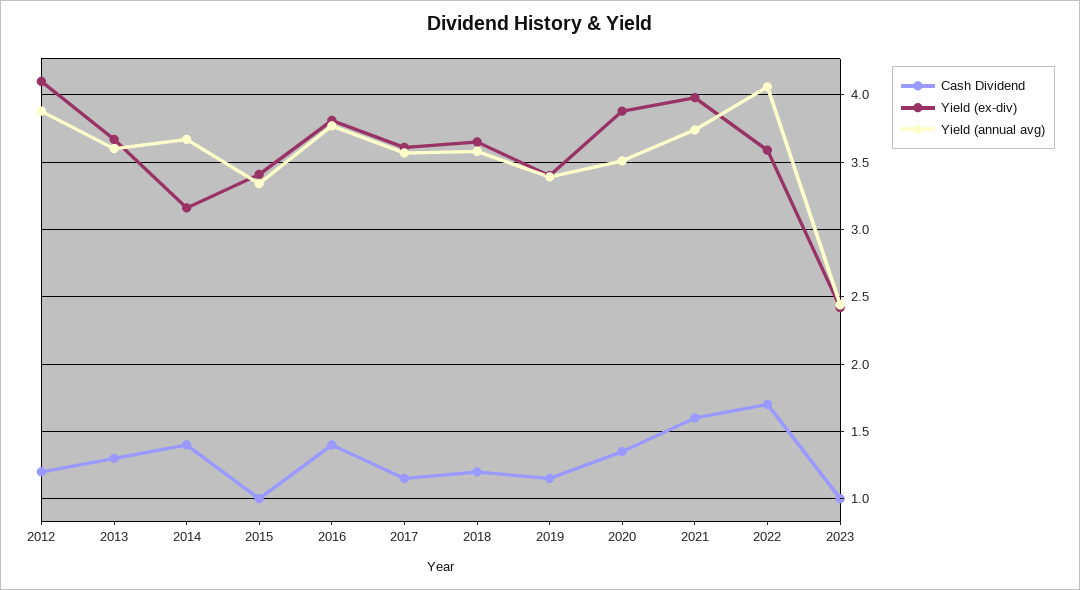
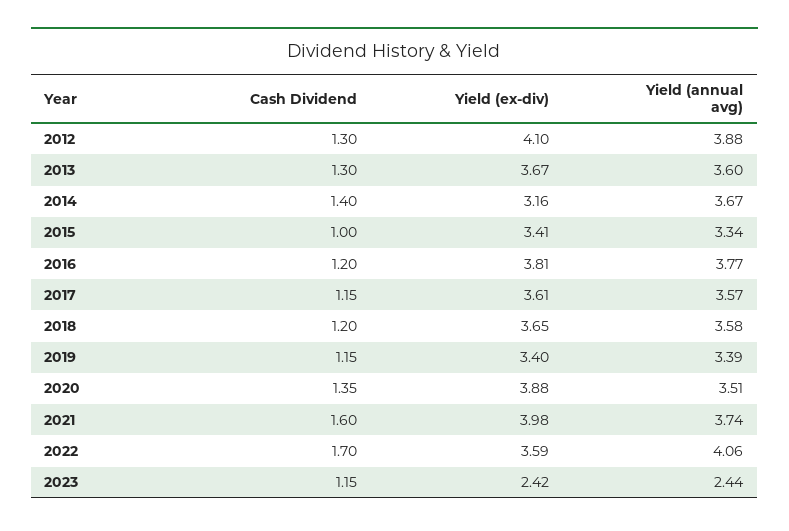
  {
    "Cash Dividend": {
-     "2012": 1.2,
+     "2012": 1.3,
      "2013": 1.3,
      "2014": 1.4,
      "2015": 1,
-     "2016": 1.4,
+     "2016": 1.2,
      "2017": 1.15,
      "2018": 1.2,
      "2019": 1.15,
      "2020": 1.35,
      "2021": 1.6,
      "2022": 1.7,
-     "2023": 1
+     "2023": 1.15
    },
    "Yield (ex-div)": {
      "2012": 4.1,
      "2013": 3.67,
      "2014": 3.16,
      "2015": 3.41,
      "2016": 3.81,
      "2017": 3.61,
      "2018": 3.65,
      "2019": 3.4,
      "2020": 3.88,
      "2021": 3.98,
      "2022": 3.59,
      "2023": 2.42
    },
    "Yield (annual avg)": {
      "2012": 3.88,
      "2013": 3.6,
      "2014": 3.67,
      "2015": 3.34,
      "2016": 3.77,
      "2017": 3.57,
      "2018": 3.58,
      "2019": 3.39,
      "2020": 3.51,
      "2021": 3.74,
      "2022": 4.06,
      "2023": 2.44
    }
  }

